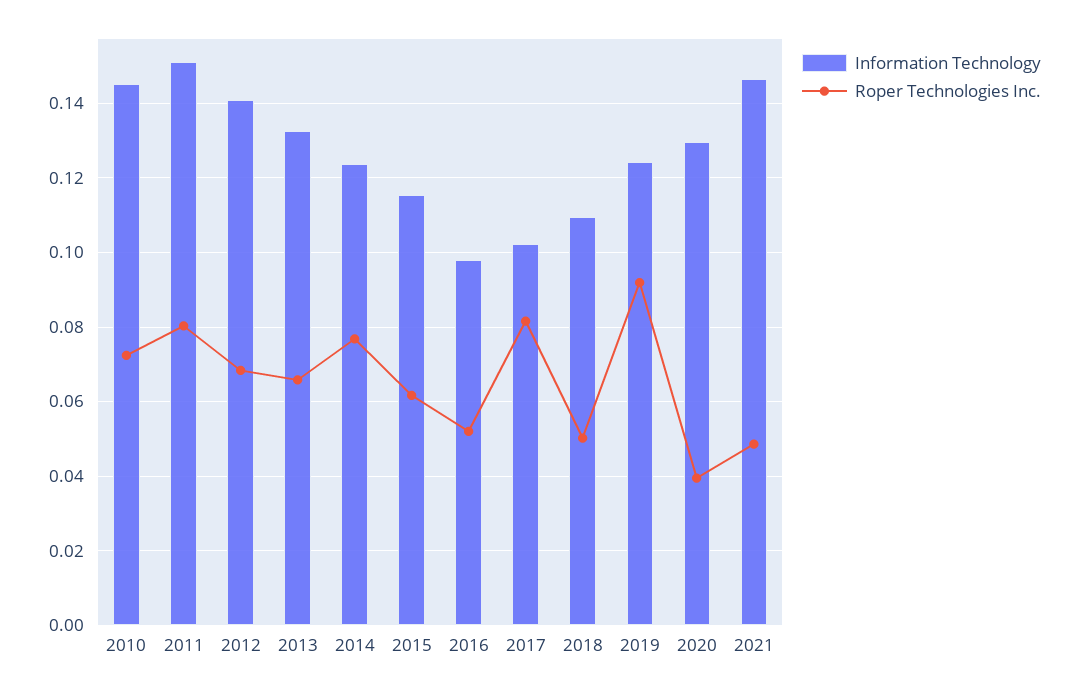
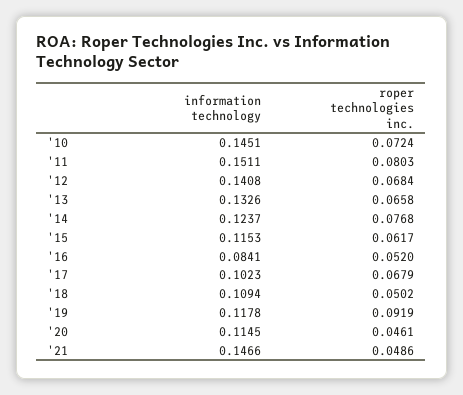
  {
    "Information Technology": {
      "2010": 0.1451,
      "2011": 0.1511,
      "2012": 0.1408,
      "2013": 0.1326,
      "2014": 0.1237,
      "2015": 0.1153,
-     "2016": 0.098,
+     "2016": 0.0841,
      "2017": 0.1023,
      "2018": 0.1094,
-     "2019": 0.124,
+     "2019": 0.1178,
-     "2020": 0.13,
+     "2020": 0.1145,
      "2021": 0.1466
    },
    "Roper Technologies Inc.": {
      "2010": 0.0724,
      "2011": 0.0803,
      "2012": 0.0684,
      "2013": 0.0658,
      "2014": 0.0768,
      "2015": 0.0617,
      "2016": 0.052,
-     "2017": 0.082,
+     "2017": 0.0679,
      "2018": 0.0502,
      "2019": 0.0919,
-     "2020": 0.04,
+     "2020": 0.0461,
      "2021": 0.0486
    }
  }

